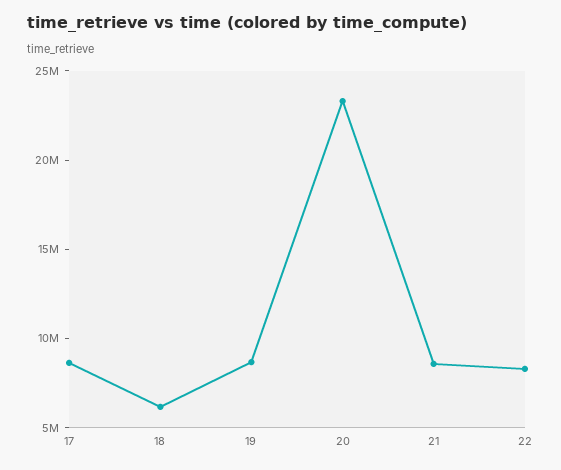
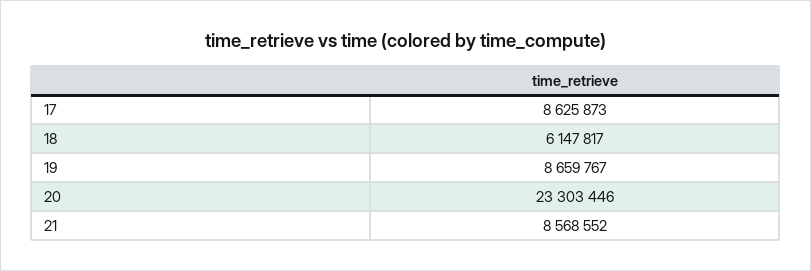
  {
    "17": 8625873,
    "18": 6147817,
    "19": 8659767,
    "20": 23303446,
-   "21": 8568552,
+   "21": 8568552
-   "22": 8000000
  }

